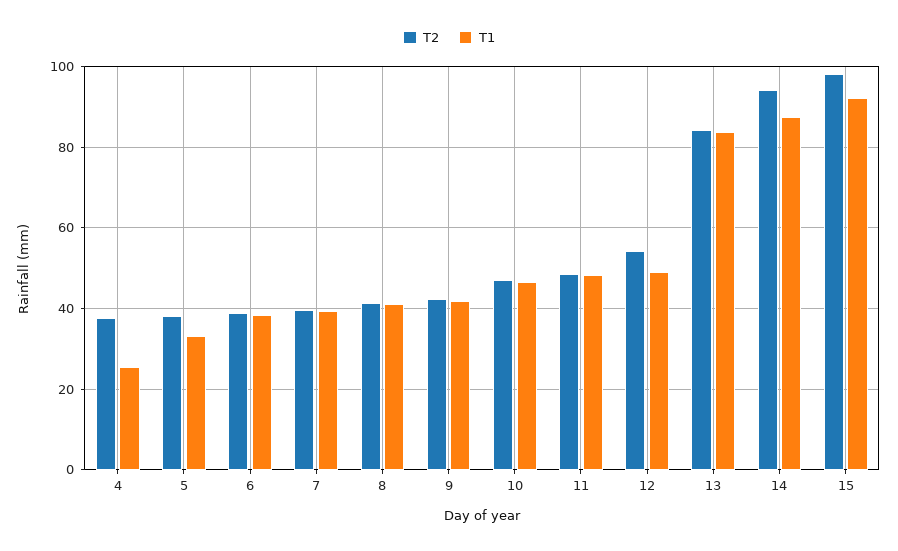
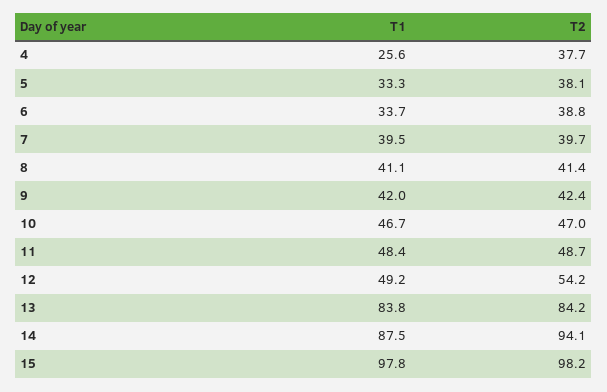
  {
    "T2": {
      "4": 37.7,
      "5": 38.1,
      "6": 38.8,
      "7": 39.7,
      "8": 41.4,
      "9": 42.4,
      "10": 47,
      "11": 48.7,
      "12": 54.2,
      "13": 84.2,
      "14": 94.1,
      "15": 98.2
    },
    "T1": {
      "4": 25.6,
      "5": 33.3,
-     "6": 38,
+     "6": 33.7,
      "7": 39.5,
      "8": 41.1,
      "9": 42,
      "10": 46.7,
      "11": 48.4,
      "12": 49.2,
      "13": 83.8,
      "14": 87.5,
-     "15": 92
+     "15": 97.8
    }
  }

